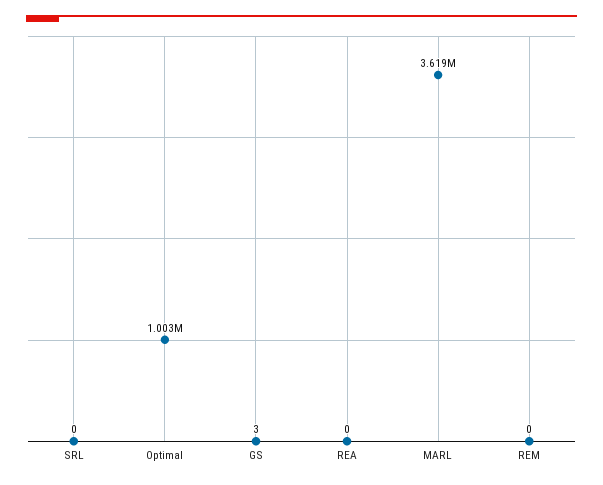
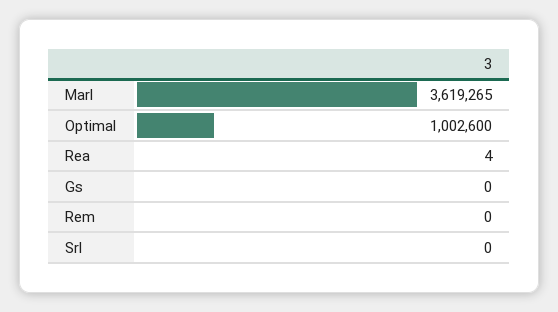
  {
    "SRL": 0,
    "Optimal": 1002600,
-   "GS": 3,
+   "GS": 0,
-   "REA": 0,
+   "REA": 4,
    "MARL": 3619265,
    "REM": 0
  }

